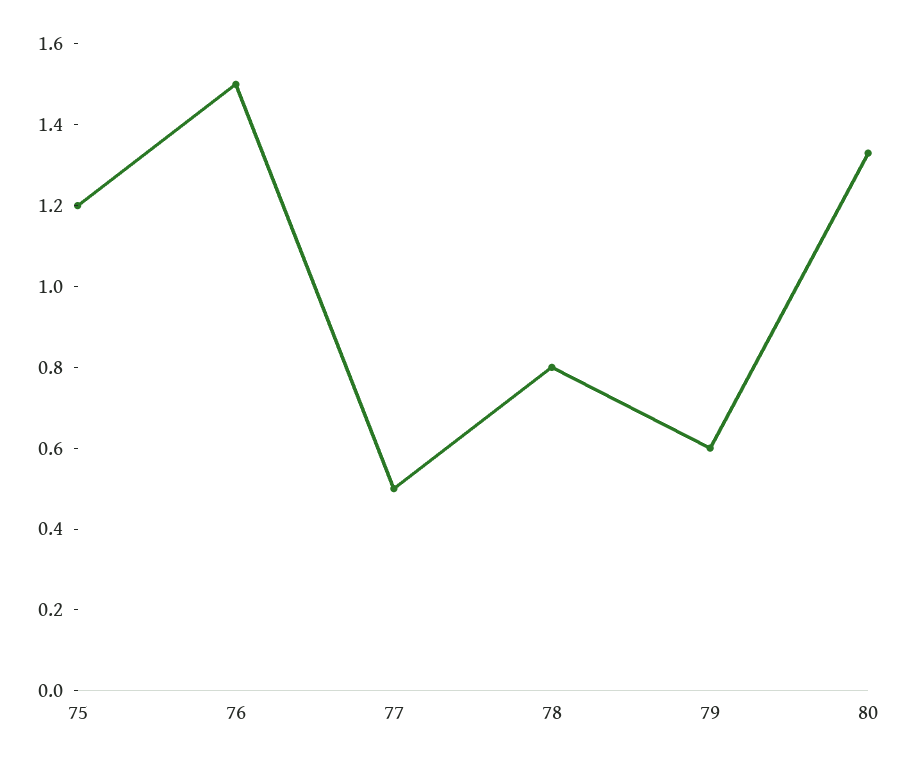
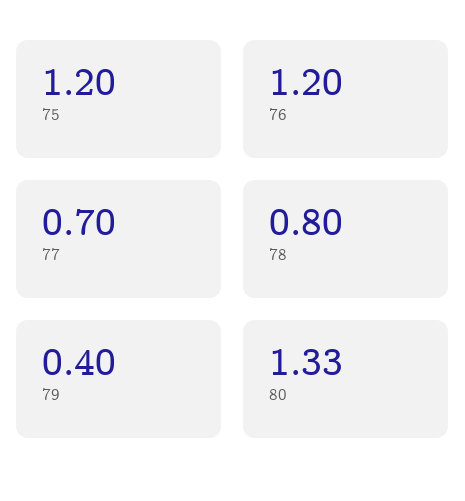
  {
    "75": 1.2,
-   "76": 1.5,
+   "76": 1.2,
-   "77": 0.5,
+   "77": 0.7,
    "78": 0.8,
-   "79": 0.6,
+   "79": 0.4,
    "80": 1.33
  }

